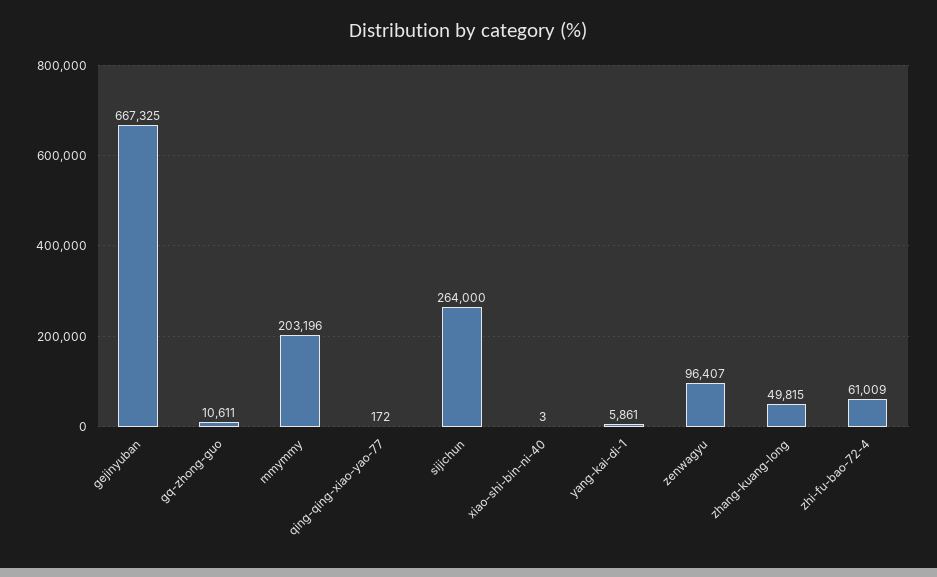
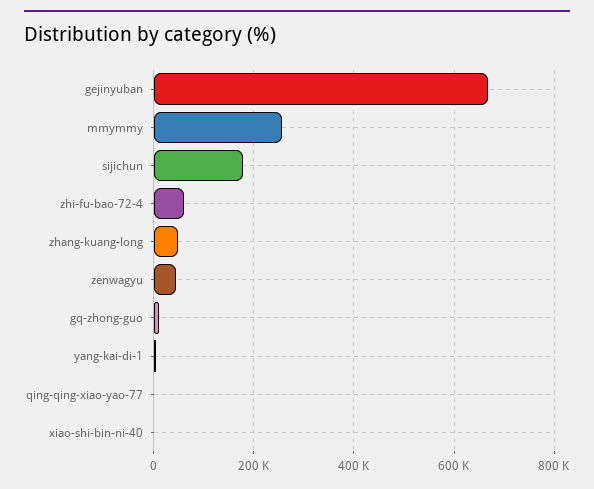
  {
    "gejinyuban": 667325,
    "gq-zhong-guo": 10611,
-   "mmymmy": 203196,
+   "mmymmy": 260000,
    "qing-qing-xiao-yao-77": 172,
-   "sijichun": 264000,
+   "sijichun": 180000,
    "xiao-shi-bin-ni-40": 3,
    "yang-kai-di-1": 5861,
-   "zenwagyu": 96407,
+   "zenwagyu": 40000,
    "zhang-kuang-long": 49815,
    "zhi-fu-bao-72-4": 61009
  }

